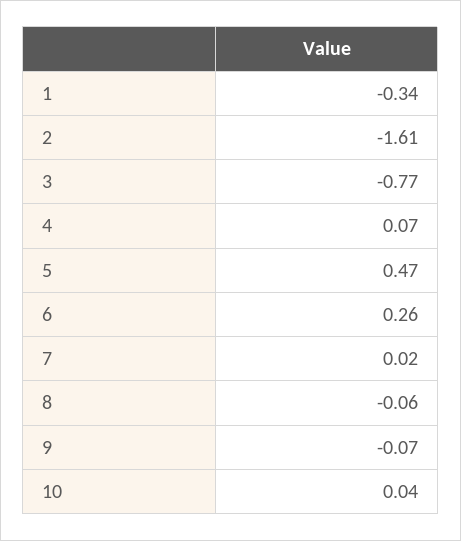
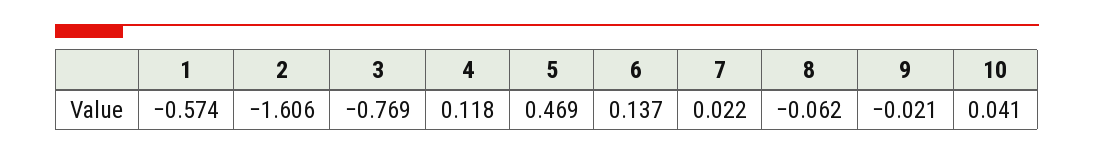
  {
-   "1": -0.34,
+   "1": -0.574,
    "2": -1.606,
    "3": -0.769,
-   "4": 0.07,
+   "4": 0.118,
    "5": 0.469,
-   "6": 0.26,
+   "6": 0.137,
    "7": 0.022,
    "8": -0.062,
-   "9": -0.07,
+   "9": -0.021,
    "10": 0.041
  }

